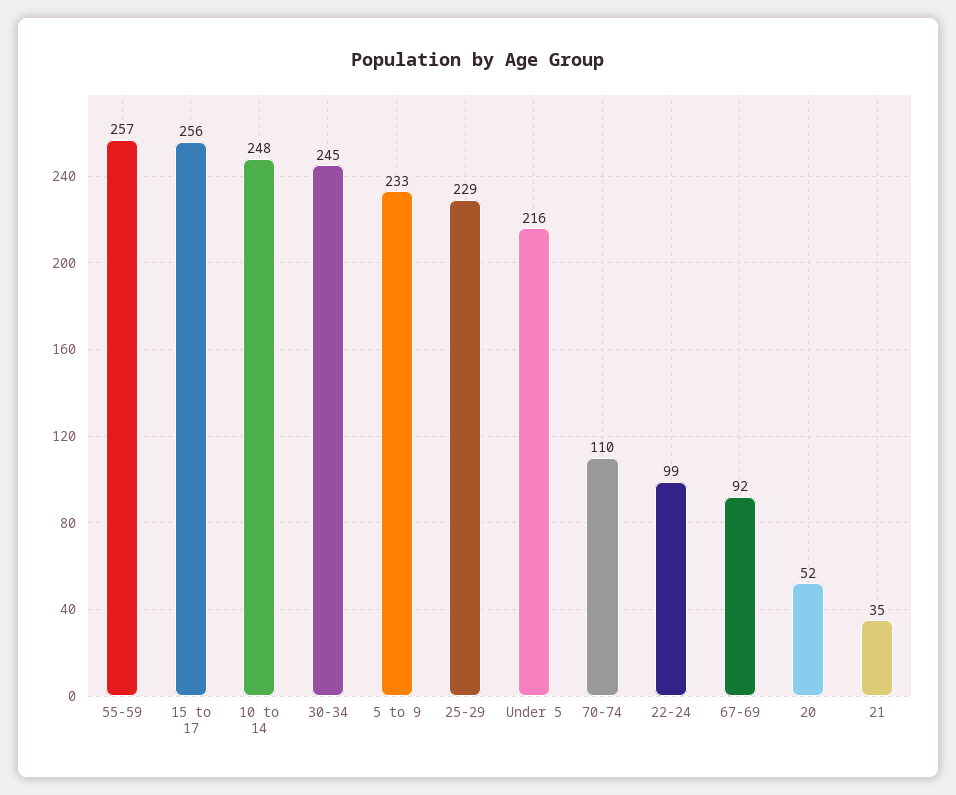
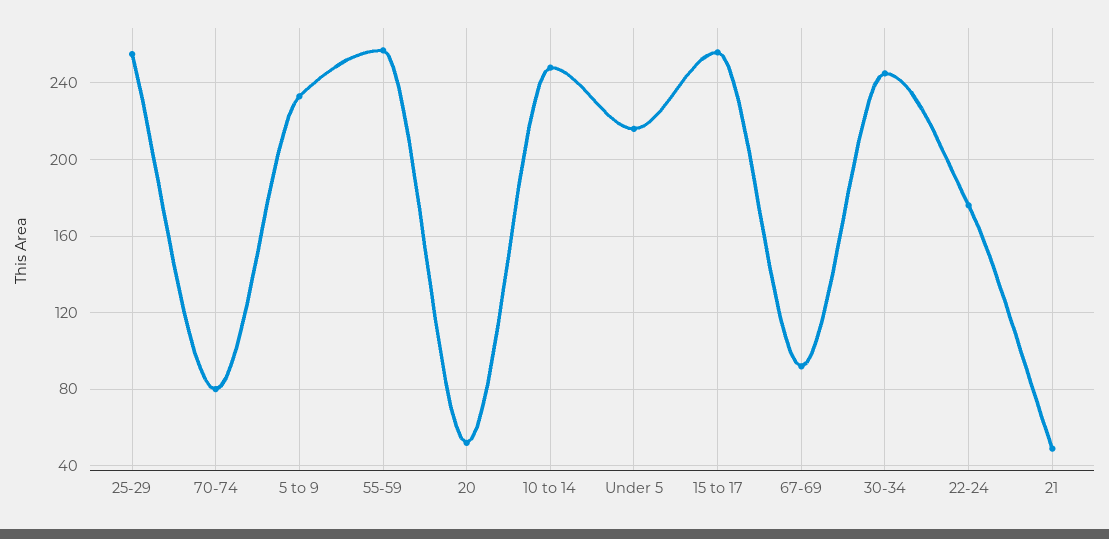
  {
    "55-59": 257,
    "15 to 17": 256,
    "10 to 14": 248,
    "30-34": 245,
    "5 to 9": 233,
-   "25-29": 229,
+   "25-29": 255,
    "Under 5": 216,
-   "70-74": 110,
+   "70-74": 80,
-   "22-24": 99,
+   "22-24": 175,
    "67-69": 92,
    "20": 52,
-   "21": 35
+   "21": 50
  }

